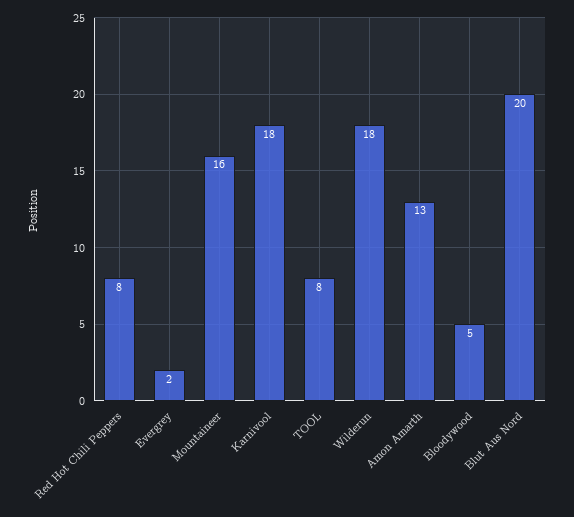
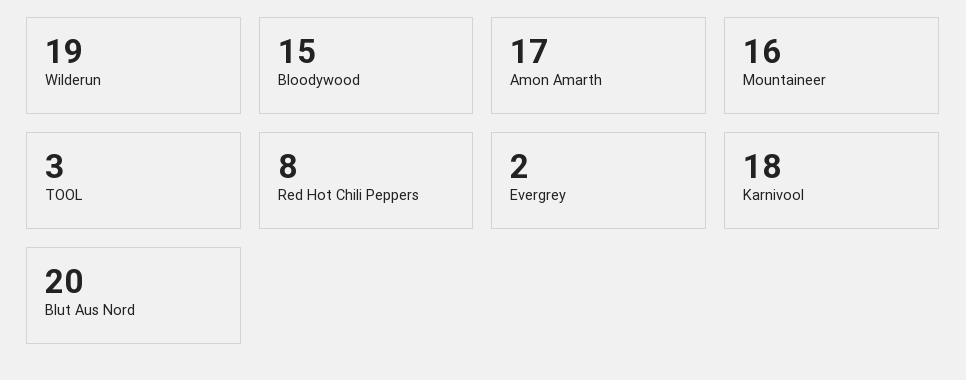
  {
    "Red Hot Chili Peppers": 8,
    "Evergrey": 2,
    "Mountaineer": 16,
    "Karnivool": 18,
-   "TOOL": 8,
+   "TOOL": 3,
-   "Wilderun": 18,
+   "Wilderun": 19,
-   "Amon Amarth": 13,
+   "Amon Amarth": 17,
-   "Bloodywood": 5,
+   "Bloodywood": 15,
    "Blut Aus Nord": 20
  }

